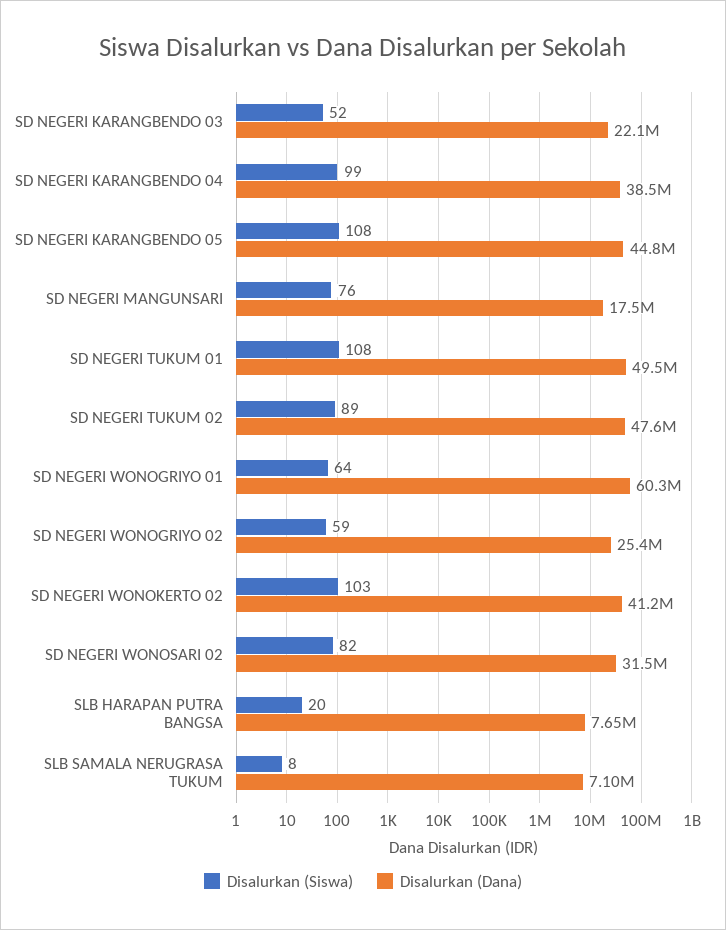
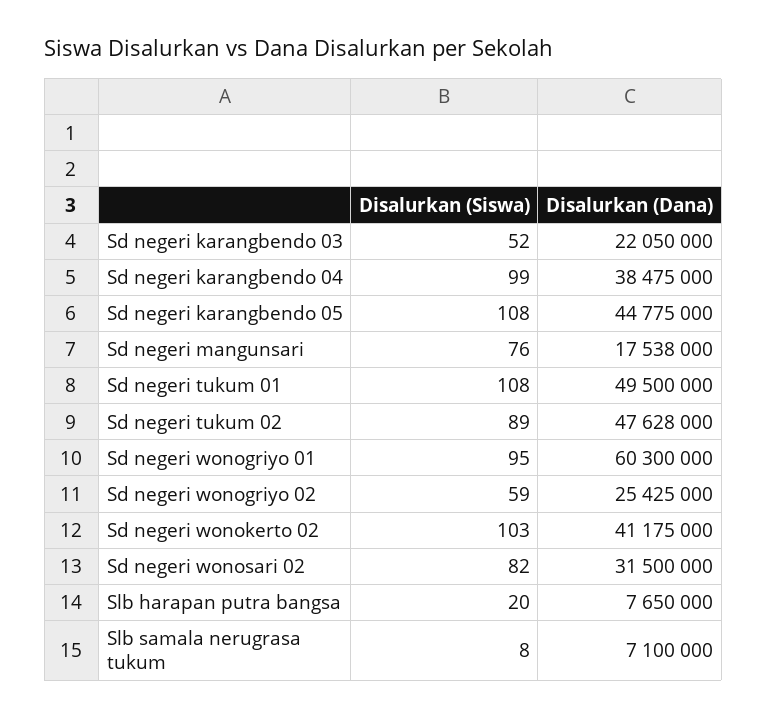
  {
    "Disalurkan (Siswa)": {
      "SD NEGERI KARANGBENDO 03": 52,
      "SD NEGERI KARANGBENDO 04": 99,
      "SD NEGERI KARANGBENDO 05": 108,
      "SD NEGERI MANGUNSARI": 76,
      "SD NEGERI TUKUM 01": 108,
      "SD NEGERI TUKUM 02": 89,
-     "SD NEGERI WONOGRIYO 01": 64,
+     "SD NEGERI WONOGRIYO 01": 95,
      "SD NEGERI WONOGRIYO 02": 59,
      "SD NEGERI WONOKERTO 02": 103,
      "SD NEGERI WONOSARI 02": 82,
      "SLB HARAPAN PUTRA BANGSA": 20,
      "SLB SAMALA NERUGRASA TUKUM": 8
    },
    "Disalurkan (Dana)": {
      "SD NEGERI KARANGBENDO 03": 22050000,
      "SD NEGERI KARANGBENDO 04": 38475000,
      "SD NEGERI KARANGBENDO 05": 44775000,
      "SD NEGERI MANGUNSARI": 17538000,
      "SD NEGERI TUKUM 01": 49500000,
      "SD NEGERI TUKUM 02": 47628000,
      "SD NEGERI WONOGRIYO 01": 60300000,
      "SD NEGERI WONOGRIYO 02": 25425000,
      "SD NEGERI WONOKERTO 02": 41175000,
      "SD NEGERI WONOSARI 02": 31500000,
      "SLB HARAPAN PUTRA BANGSA": 7650000,
      "SLB SAMALA NERUGRASA TUKUM": 7100000
    }
  }

